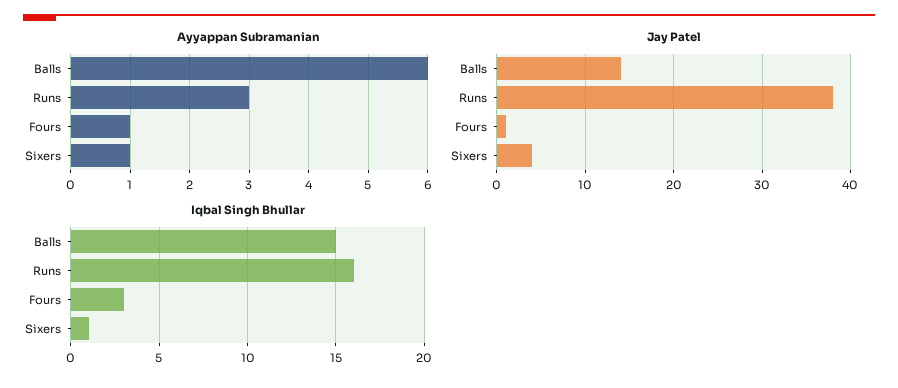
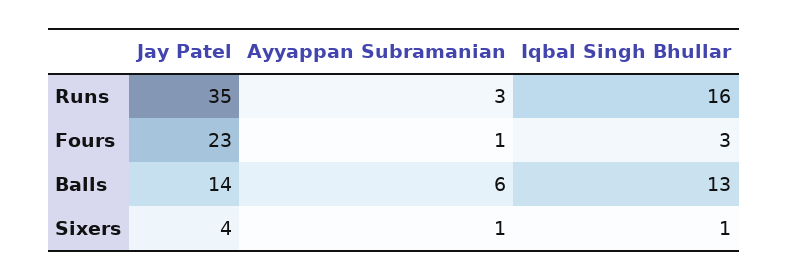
  {
    "Ayyappan Subramanian": {
      "Balls": 6,
      "Runs": 3,
      "Fours": 1,
      "Sixers": 1
    },
    "Jay Patel": {
      "Balls": 14,
-     "Runs": 38,
+     "Runs": 35,
-     "Fours": 1,
+     "Fours": 23,
      "Sixers": 4
    },
    "Iqbal Singh Bhullar": {
-     "Balls": 15,
+     "Balls": 13,
      "Runs": 16,
      "Fours": 3,
      "Sixers": 1
    }
  }

